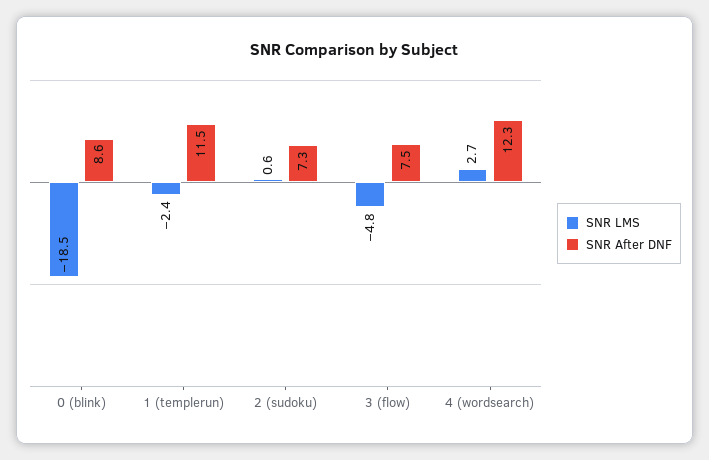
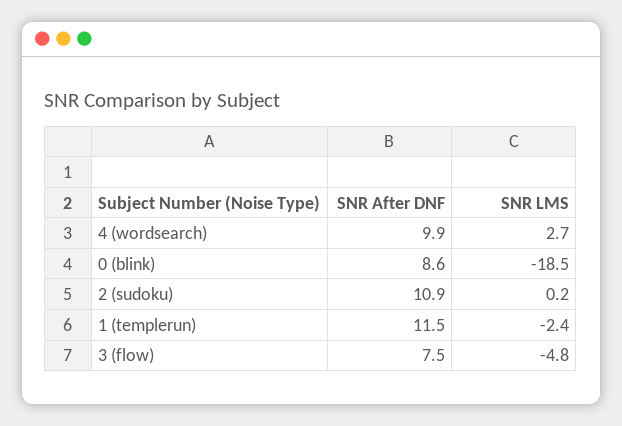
  {
    "SNR LMS": {
      "0 (blink)": -18.5,
      "1 (templerun)": -2.4,
-     "2 (sudoku)": 0.6,
+     "2 (sudoku)": 0.2,
      "3 (flow)": -4.8,
      "4 (wordsearch)": 2.7
    },
    "SNR After DNF": {
      "0 (blink)": 8.6,
      "1 (templerun)": 11.5,
-     "2 (sudoku)": 7.3,
+     "2 (sudoku)": 10.9,
      "3 (flow)": 7.5,
-     "4 (wordsearch)": 12.3
+     "4 (wordsearch)": 9.9
    }
  }

